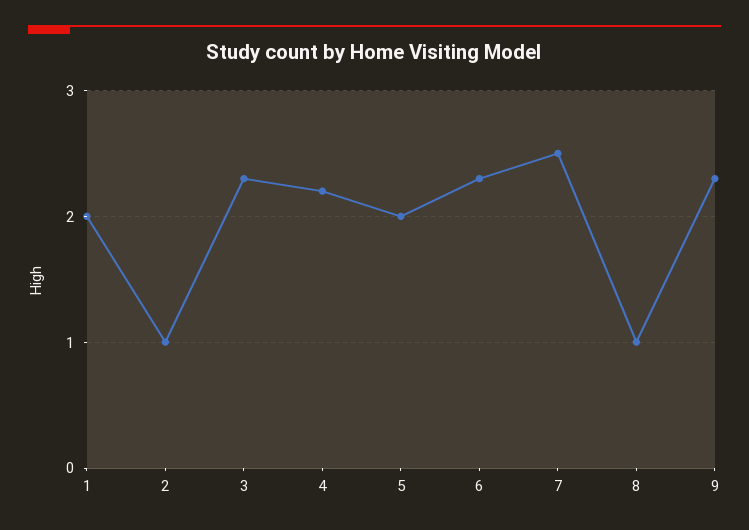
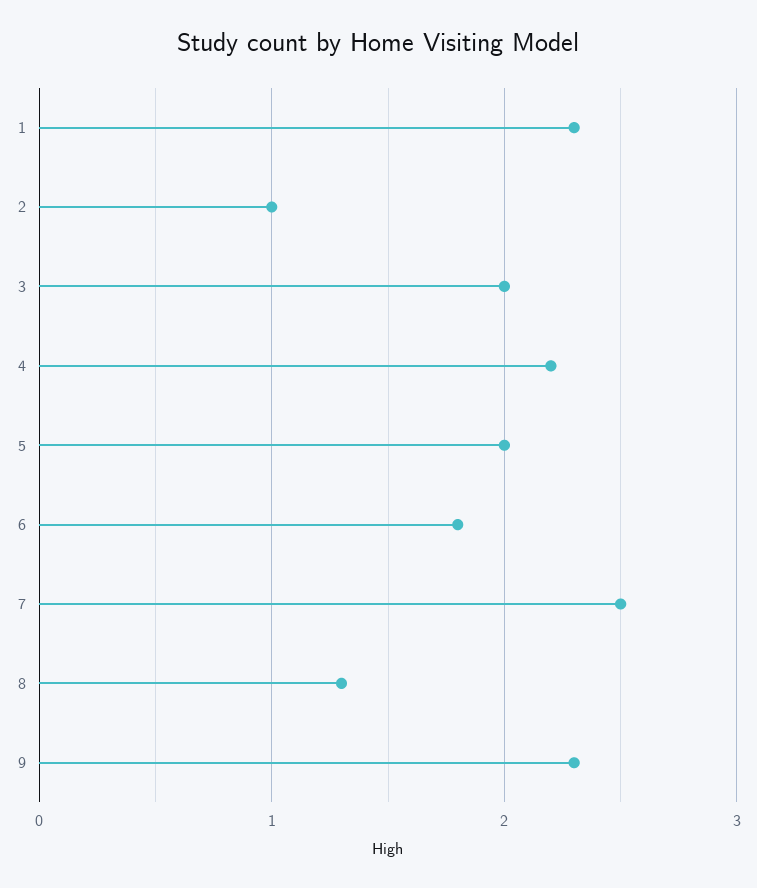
  {
-   "1": 2,
+   "1": 2.3,
    "2": 1,
-   "3": 2.3,
+   "3": 2,
    "4": 2.2,
    "5": 2,
-   "6": 2.3,
+   "6": 1.8,
    "7": 2.5,
-   "8": 1,
+   "8": 1.3,
    "9": 2.3
  }

